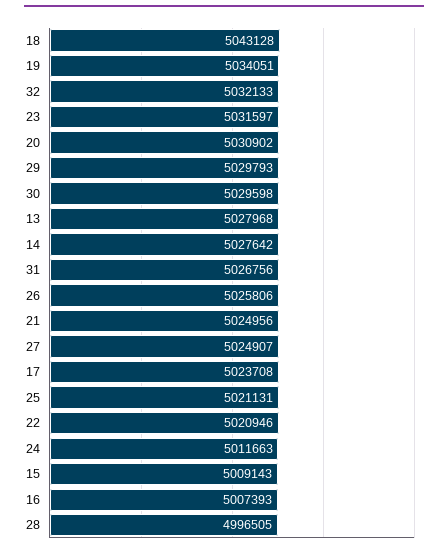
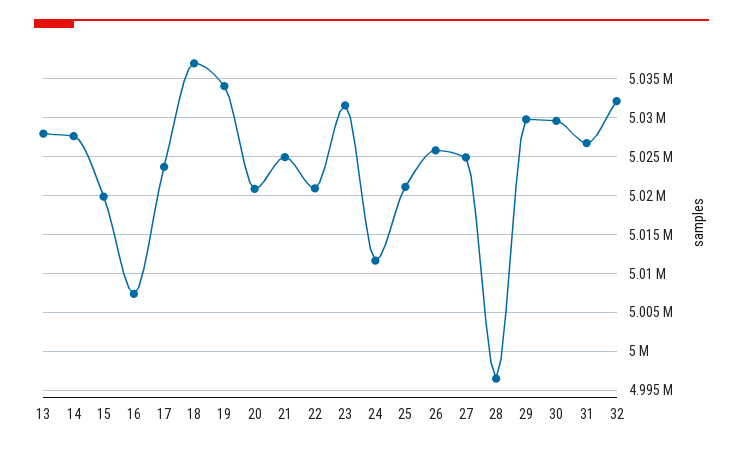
  {
-   "18": 5043128,
+   "18": 5037000,
    "19": 5034051,
    "32": 5032133,
    "23": 5031597,
-   "20": 5030902,
+   "20": 5021000,
    "29": 5029793,
    "30": 5029598,
    "13": 5027968,
    "14": 5027642,
    "31": 5026756,
    "26": 5025806,
    "21": 5024956,
    "27": 5024907,
    "17": 5023708,
    "25": 5021131,
    "22": 5020946,
    "24": 5011663,
-   "15": 5009143,
+   "15": 5020000,
    "16": 5007393,
    "28": 4996505
  }

